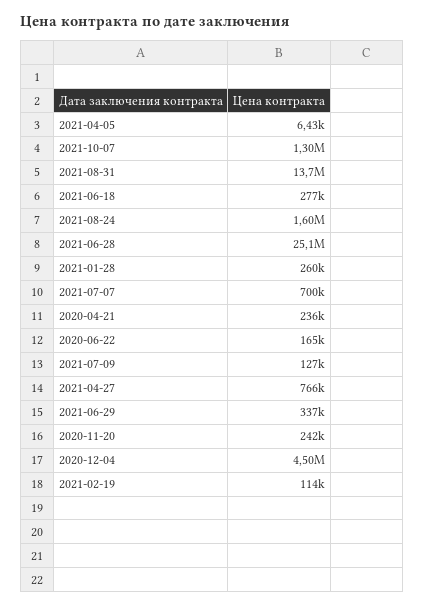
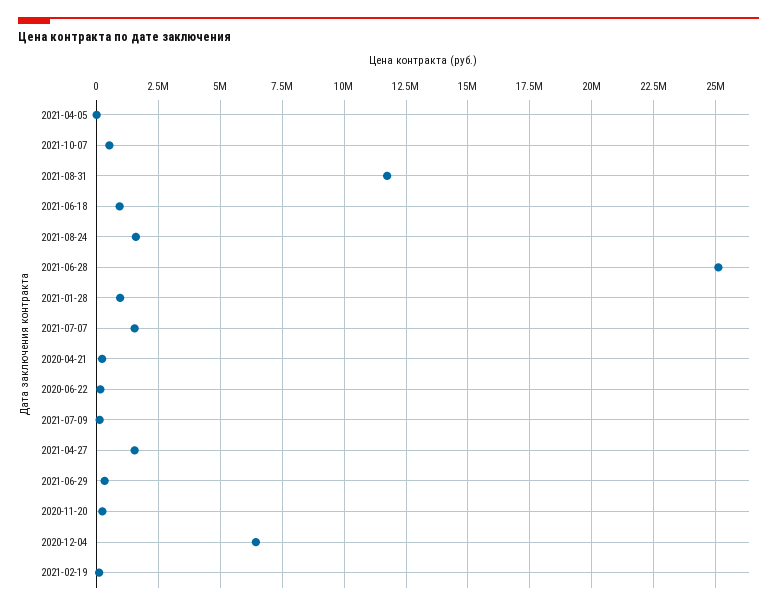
  {
    "2021-04-05": 6430,
-   "2021-10-07": 1300000,
+   "2021-10-07": 500000,
-   "2021-08-31": 13700000,
+   "2021-08-31": 11750000,
-   "2021-06-18": 277000,
+   "2021-06-18": 1000000,
    "2021-08-24": 1600000,
    "2021-06-28": 25100000,
-   "2021-01-28": 260000,
+   "2021-01-28": 1000000,
-   "2021-07-07": 700000,
+   "2021-07-07": 1500000,
    "2020-04-21": 236000,
    "2020-06-22": 165000,
    "2021-07-09": 127000,
-   "2021-04-27": 766000,
+   "2021-04-27": 1500000,
    "2021-06-29": 337000,
    "2020-11-20": 242000,
-   "2020-12-04": 4500000,
+   "2020-12-04": 6500000,
    "2021-02-19": 114000
  }

